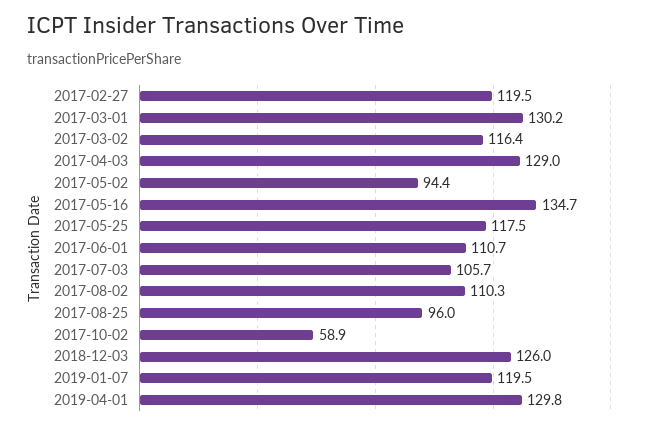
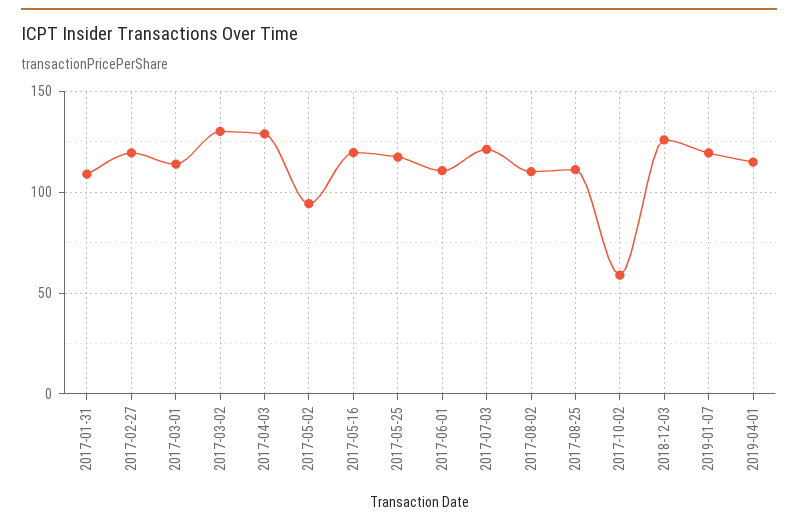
  {
    "2017-02-27": 119.5,
-   "2017-03-01": 130.2,
+   "2017-03-01": 115,
-   "2017-03-02": 116.4,
+   "2017-03-02": 130,
    "2017-04-03": 129,
    "2017-05-02": 94.4,
-   "2017-05-16": 134.7,
+   "2017-05-16": 120,
    "2017-05-25": 117.5,
    "2017-06-01": 110.7,
-   "2017-07-03": 105.7,
+   "2017-07-03": 120,
    "2017-08-02": 110.3,
-   "2017-08-25": 96,
+   "2017-08-25": 110,
    "2017-10-02": 58.9,
    "2018-12-03": 126,
    "2019-01-07": 119.5,
-   "2019-04-01": 129.8
+   "2019-04-01": 115,
+   "2017-01-31": 110
  }

